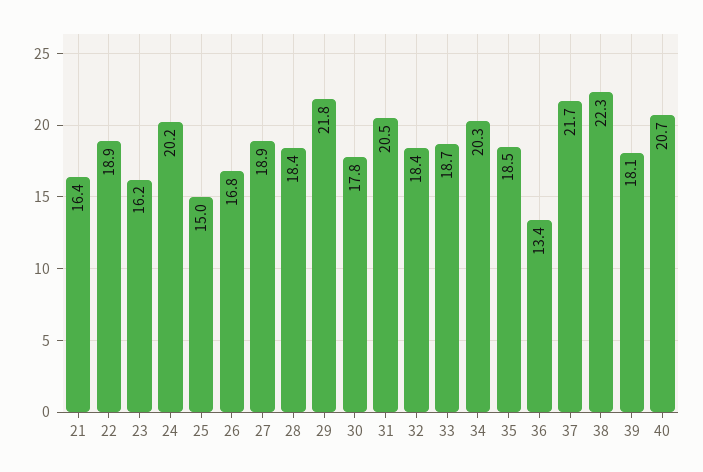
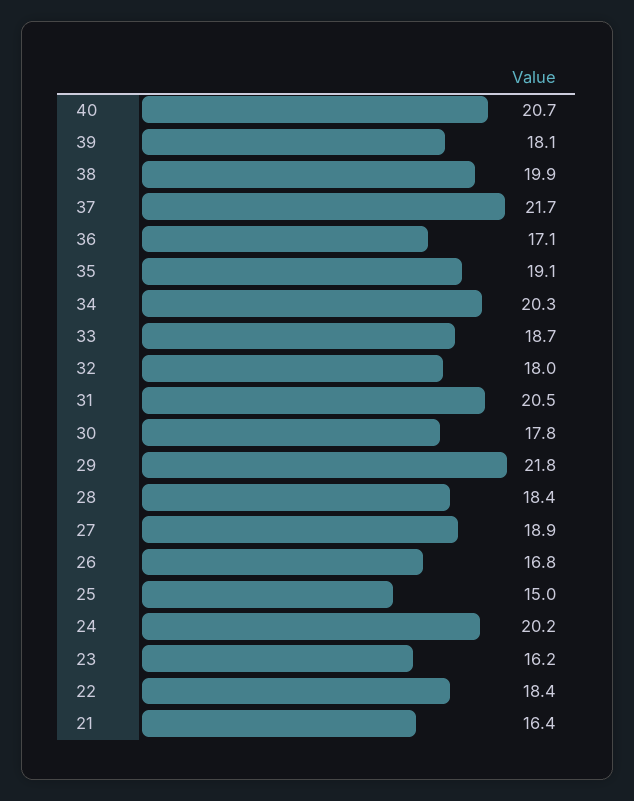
  {
    "21": 16.4,
-   "22": 18.9,
+   "22": 18.4,
    "23": 16.2,
    "24": 20.2,
    "25": 15,
    "26": 16.8,
    "27": 18.9,
    "28": 18.4,
    "29": 21.8,
    "30": 17.8,
    "31": 20.5,
-   "32": 18.4,
+   "32": 18,
    "33": 18.7,
    "34": 20.3,
-   "35": 18.5,
+   "35": 19.1,
-   "36": 13.4,
+   "36": 17.1,
    "37": 21.7,
-   "38": 22.3,
+   "38": 19.9,
    "39": 18.1,
    "40": 20.7
  }

